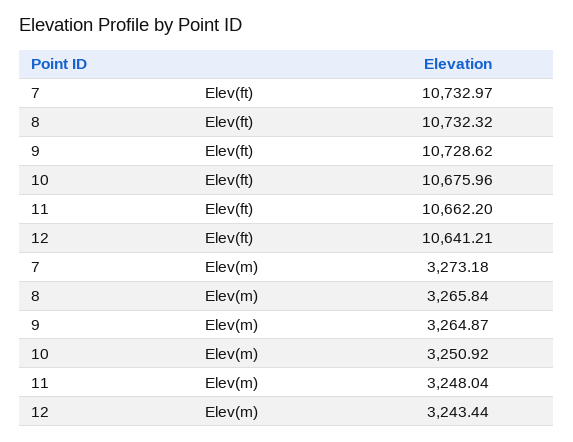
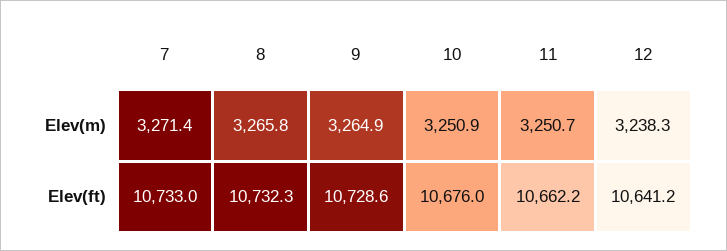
  {
    "7": {
      "Elev(ft)": 10732.97,
-     "Elev(m)": 3273.18
+     "Elev(m)": 3271.4
    },
    "8": {
      "Elev(ft)": 10732.32,
      "Elev(m)": 3265.84
    },
    "9": {
      "Elev(ft)": 10728.62,
      "Elev(m)": 3264.87
    },
    "10": {
      "Elev(ft)": 10675.96,
      "Elev(m)": 3250.92
    },
    "11": {
      "Elev(ft)": 10662.2,
-     "Elev(m)": 3248.04
+     "Elev(m)": 3250.7
    },
    "12": {
      "Elev(ft)": 10641.21,
-     "Elev(m)": 3243.44
+     "Elev(m)": 3238.3
    }
  }

